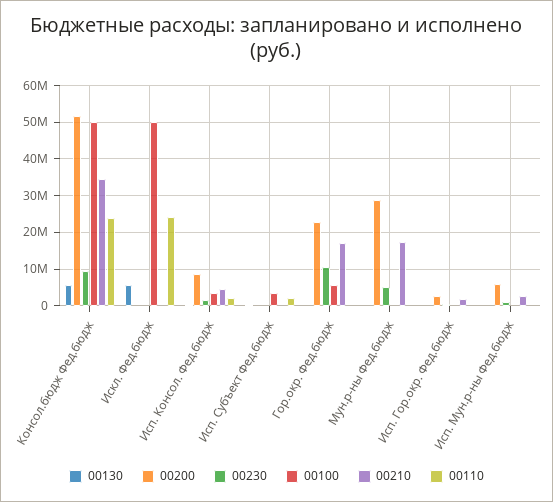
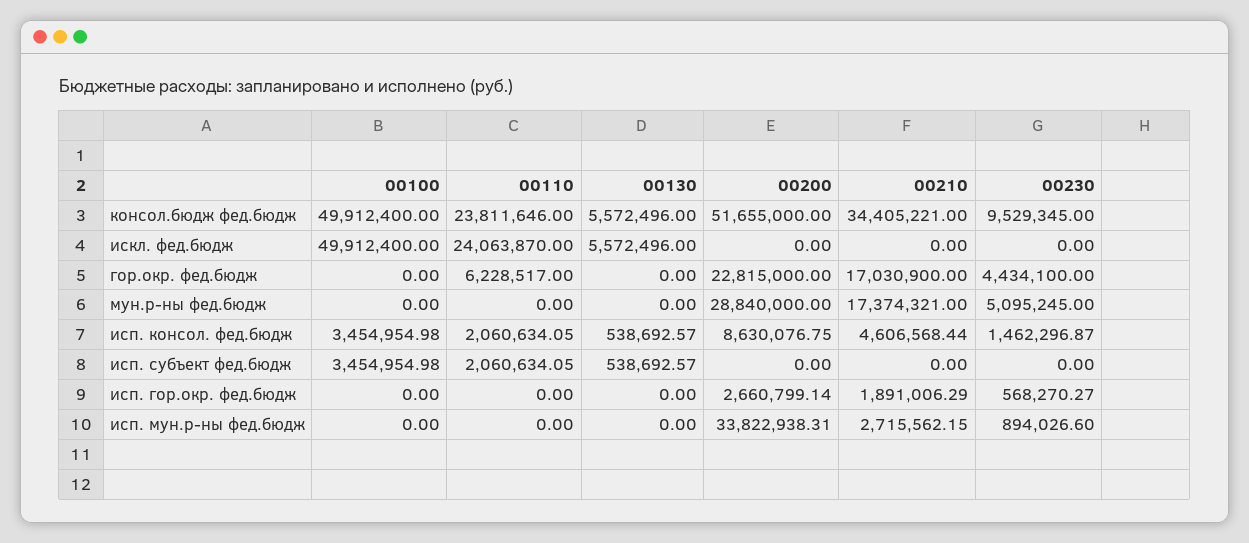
  {
    "00130": {
      "Консол.бюдж Фед.бюдж": 5572496,
      "Искл. Фед.бюдж": 5572496,
      "Исп. Консол. Фед.бюдж": 538692.57,
      "Исп. Субъект Фед.бюдж": 538692.57,
      "Гор.окр. Фед.бюдж": 0,
      "Мун.р-ны Фед.бюдж": 0,
      "Исп. Гор.окр. Фед.бюдж": 0,
      "Исп. Мун.р-ны Фед.бюдж": 0
    },
    "00200": {
      "Консол.бюдж Фед.бюдж": 51655000,
      "Искл. Фед.бюдж": 0,
      "Исп. Консол. Фед.бюдж": 8630076.75,
      "Исп. Субъект Фед.бюдж": 0,
      "Гор.окр. Фед.бюдж": 22815000,
      "Мун.р-ны Фед.бюдж": 28840000,
      "Исп. Гор.окр. Фед.бюдж": 2660799.14,
-     "Исп. Мун.р-ны Фед.бюдж": 6000000
+     "Исп. Мун.р-ны Фед.бюдж": 33822938.31
    },
    "00230": {
      "Консол.бюдж Фед.бюдж": 9529345,
      "Искл. Фед.бюдж": 0,
      "Исп. Консол. Фед.бюдж": 1462296.87,
      "Исп. Субъект Фед.бюдж": 0,
-     "Гор.окр. Фед.бюдж": 10000000,
+     "Гор.окр. Фед.бюдж": 4434100,
      "Мун.р-ны Фед.бюдж": 5095245,
      "Исп. Гор.окр. Фед.бюдж": 568270.27,
      "Исп. Мун.р-ны Фед.бюдж": 894026.6
    },
    "00100": {
      "Консол.бюдж Фед.бюдж": 49912400,
      "Искл. Фед.бюдж": 49912400,
      "Исп. Консол. Фед.бюдж": 3454954.98,
      "Исп. Субъект Фед.бюдж": 3454954.98,
-     "Гор.окр. Фед.бюдж": 6000000,
+     "Гор.окр. Фед.бюдж": 0,
      "Мун.р-ны Фед.бюдж": 0,
      "Исп. Гор.окр. Фед.бюдж": 0,
      "Исп. Мун.р-ны Фед.бюдж": 0
    },
    "00210": {
      "Консол.бюдж Фед.бюдж": 34405221,
      "Искл. Фед.бюдж": 0,
      "Исп. Консол. Фед.бюдж": 4606568.44,
      "Исп. Субъект Фед.бюдж": 0,
      "Гор.окр. Фед.бюдж": 17030900,
      "Мун.р-ны Фед.бюдж": 17374321,
      "Исп. Гор.окр. Фед.бюдж": 1891006.29,
      "Исп. Мун.р-ны Фед.бюдж": 2715562.15
    },
    "00110": {
      "Консол.бюдж Фед.бюдж": 23811646,
      "Искл. Фед.бюдж": 24063870,
      "Исп. Консол. Фед.бюдж": 2060634.05,
      "Исп. Субъект Фед.бюдж": 2060634.05,
-     "Гор.окр. Фед.бюдж": 0,
+     "Гор.окр. Фед.бюдж": 6228517,
      "Мун.р-ны Фед.бюдж": 0,
      "Исп. Гор.окр. Фед.бюдж": 0,
      "Исп. Мун.р-ны Фед.бюдж": 0
    }
  }

